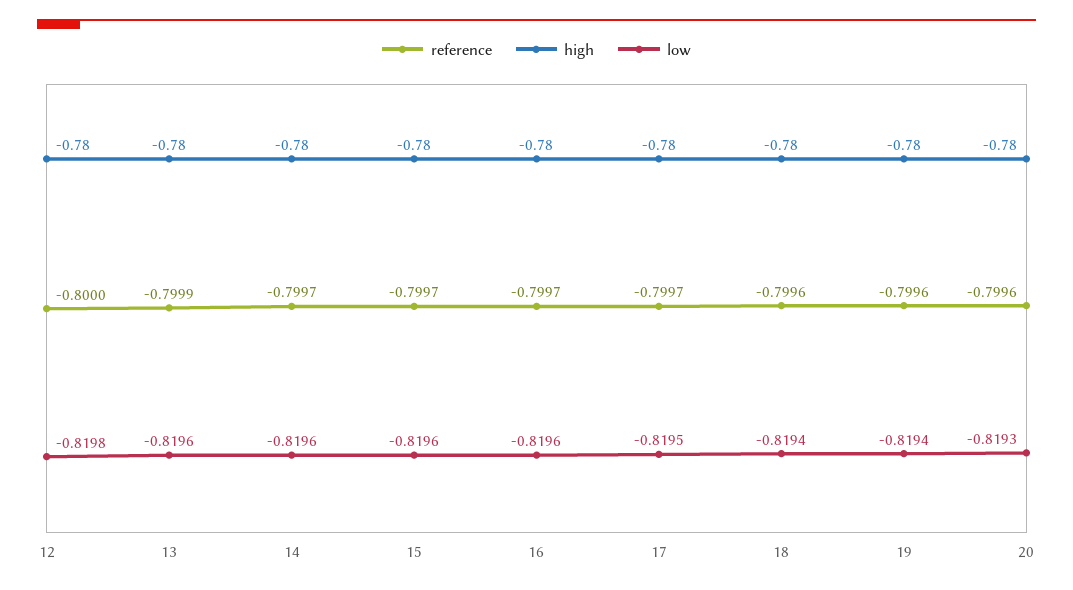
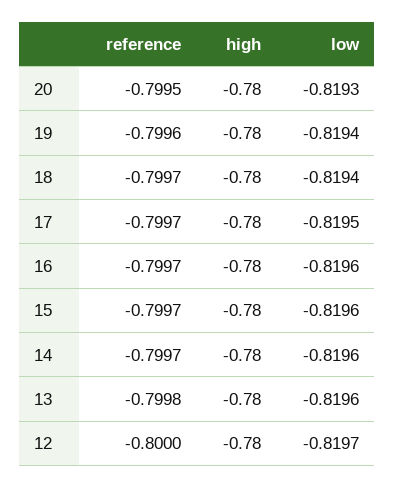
  {
    "reference": {
      "12": -0.8,
-     "13": -0.7999,
+     "13": -0.7998,
      "14": -0.7997,
      "15": -0.7997,
      "16": -0.7997,
      "17": -0.7997,
-     "18": -0.7996,
+     "18": -0.7997,
      "19": -0.7996,
-     "20": -0.7996
+     "20": -0.7995
    },
    "high": {
      "12": -0.78,
      "13": -0.78,
      "14": -0.78,
      "15": -0.78,
      "16": -0.78,
      "17": -0.78,
      "18": -0.78,
      "19": -0.78,
      "20": -0.78
    },
    "low": {
-     "12": -0.8198,
+     "12": -0.8197,
      "13": -0.8196,
      "14": -0.8196,
      "15": -0.8196,
      "16": -0.8196,
      "17": -0.8195,
      "18": -0.8194,
      "19": -0.8194,
      "20": -0.8193
    }
  }

